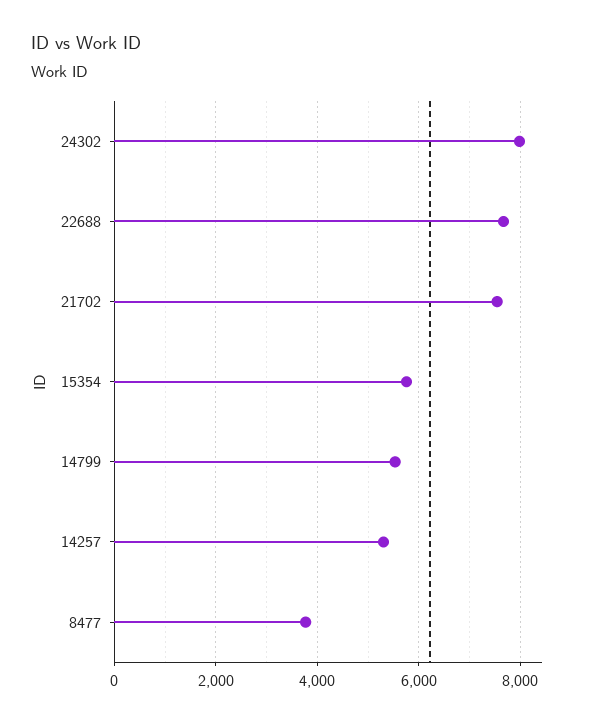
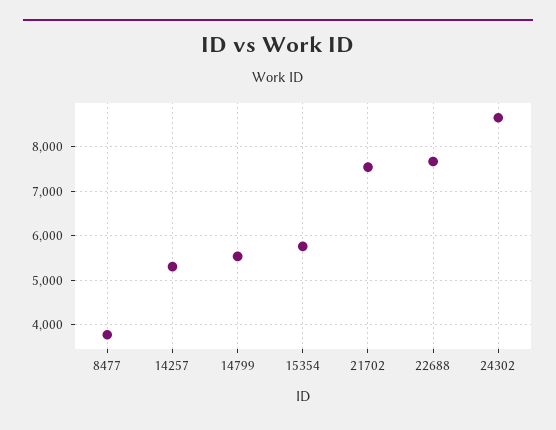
  {
-   "24302": 8000,
+   "24302": 8600,
    "22688": 7600,
    "21702": 7600,
    "15354": 5800,
    "14799": 5600,
    "14257": 5400,
    "8477": 3800
  }

